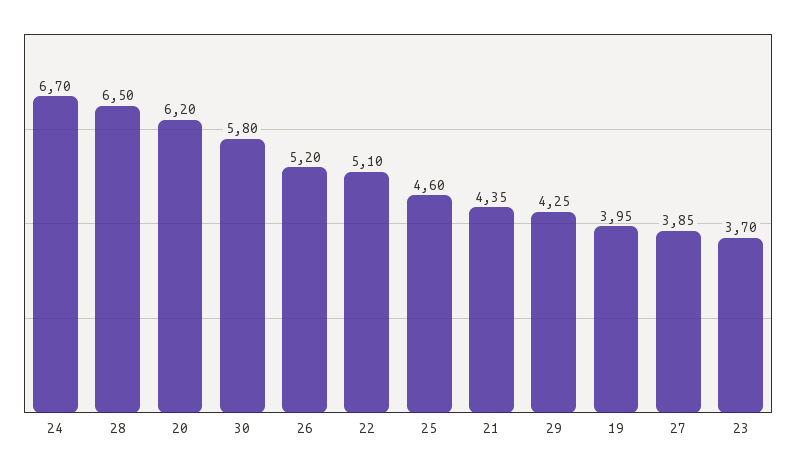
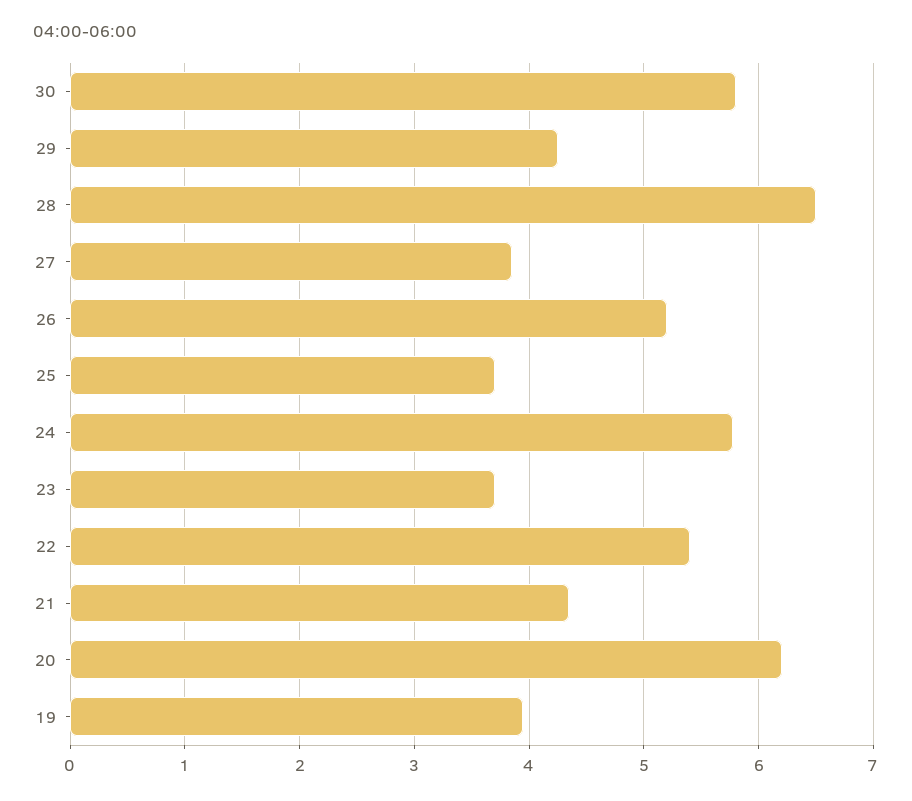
  {
-   "24": 6.7,
+   "24": 5.8,
    "28": 6.5,
    "20": 6.2,
    "30": 5.8,
    "26": 5.2,
-   "22": 5.1,
+   "22": 5.4,
-   "25": 4.6,
+   "25": 3.7,
    "21": 4.35,
    "29": 4.25,
    "19": 3.95,
    "27": 3.85,
    "23": 3.7
  }

